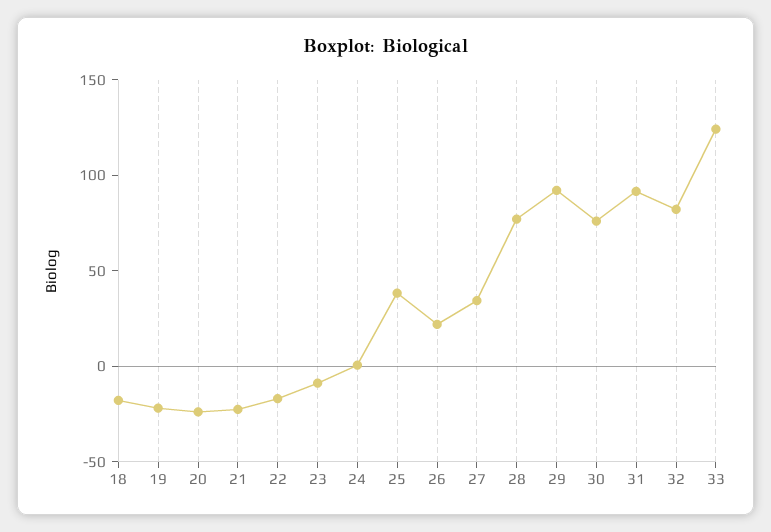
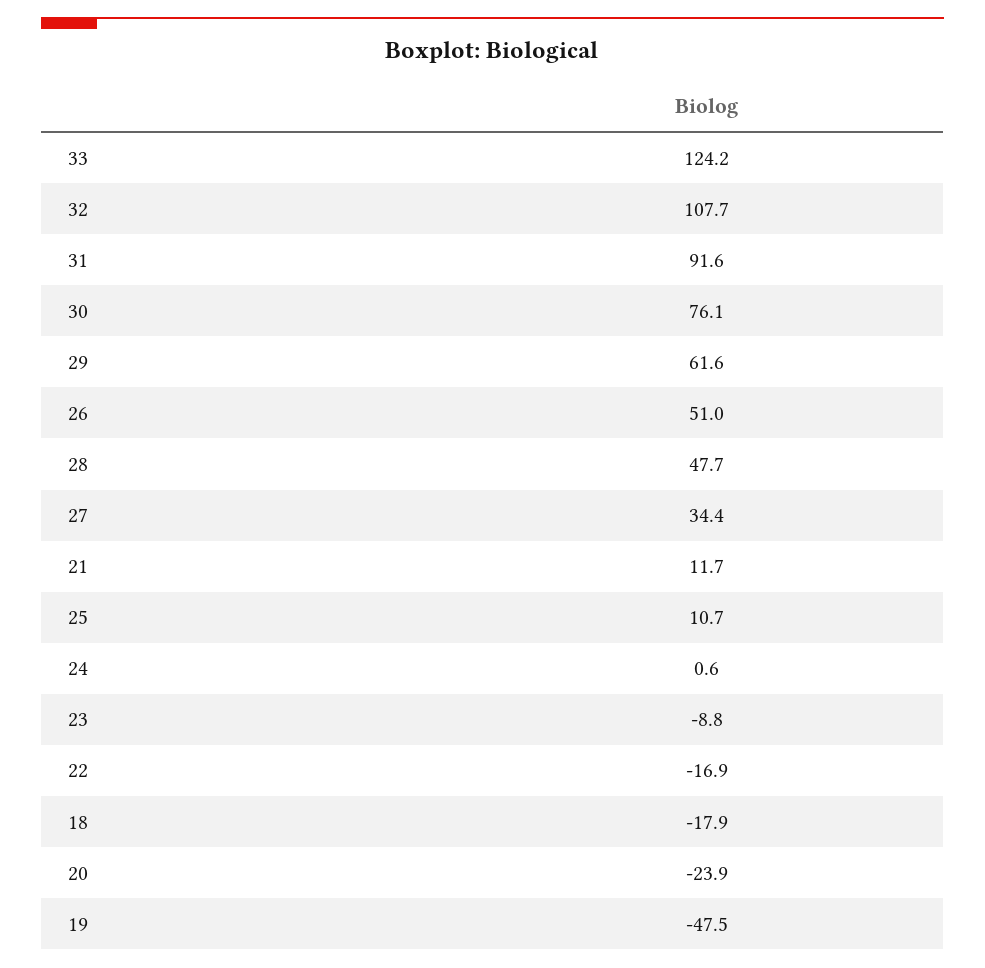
  {
    "18": -17.9,
-   "19": -20,
+   "19": -47.5,
    "20": -23.9,
-   "21": -20,
+   "21": 11.7,
    "22": -16.9,
    "23": -8.8,
    "24": 0.6,
-   "25": 40,
+   "25": 10.7,
-   "26": 20,
+   "26": 51,
    "27": 34.4,
-   "28": 80,
+   "28": 47.7,
-   "29": 90,
+   "29": 61.6,
    "30": 76.1,
    "31": 91.6,
-   "32": 80,
+   "32": 107.7,
    "33": 124.2
  }

